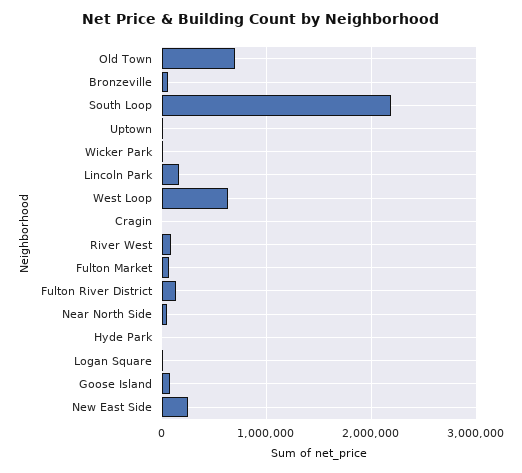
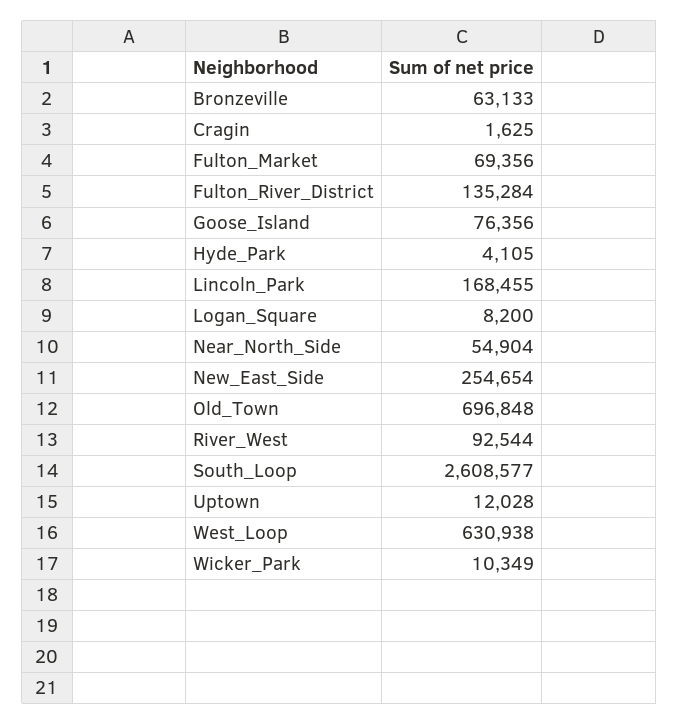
  {
    "Old Town": 696848,
    "Bronzeville": 63133,
-   "South Loop": 2200000,
+   "South Loop": 2608577,
    "Uptown": 12028,
    "Wicker Park": 10349,
    "Lincoln Park": 168455,
    "West Loop": 630938,
    "Cragin": 1625,
    "River West": 92544,
    "Fulton Market": 69356,
    "Fulton River District": 135284,
    "Near North Side": 54904,
    "Hyde Park": 4105,
    "Logan Square": 8200,
    "Goose Island": 76356,
    "New East Side": 254654
  }

